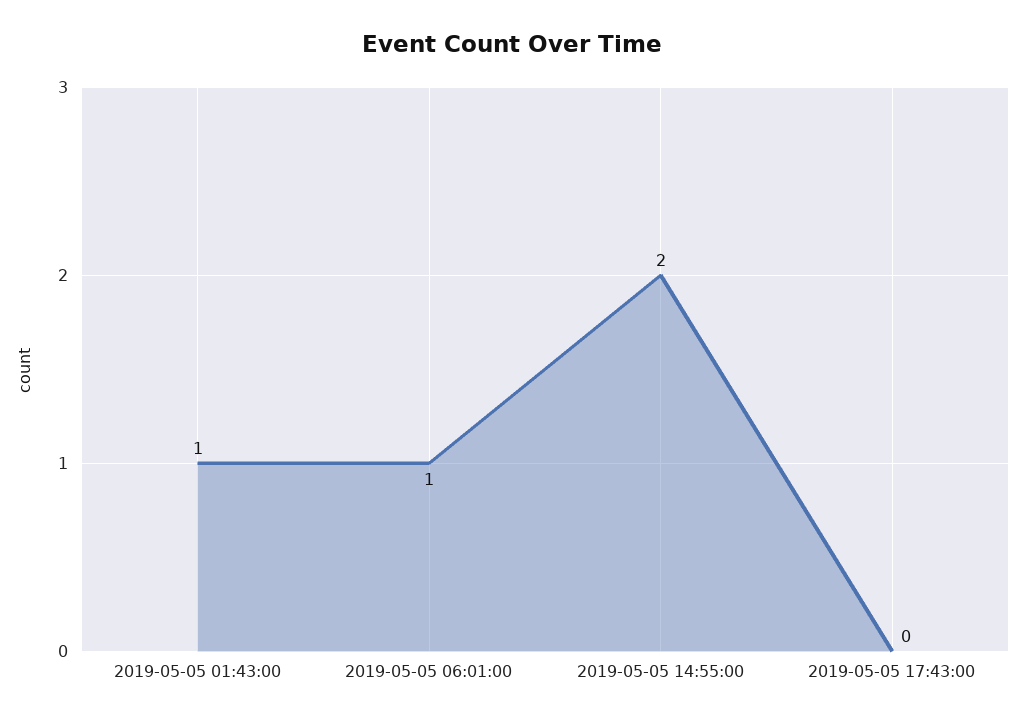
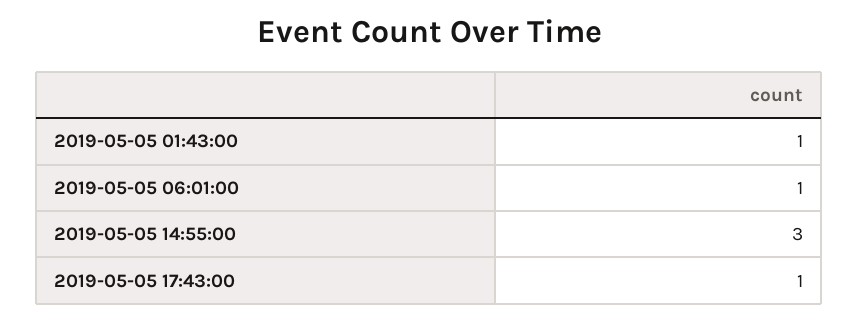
  {
    "2019-05-05 01:43:00": 1,
    "2019-05-05 06:01:00": 1,
-   "2019-05-05 14:55:00": 2,
+   "2019-05-05 14:55:00": 3,
-   "2019-05-05 17:43:00": 0
+   "2019-05-05 17:43:00": 1
  }

